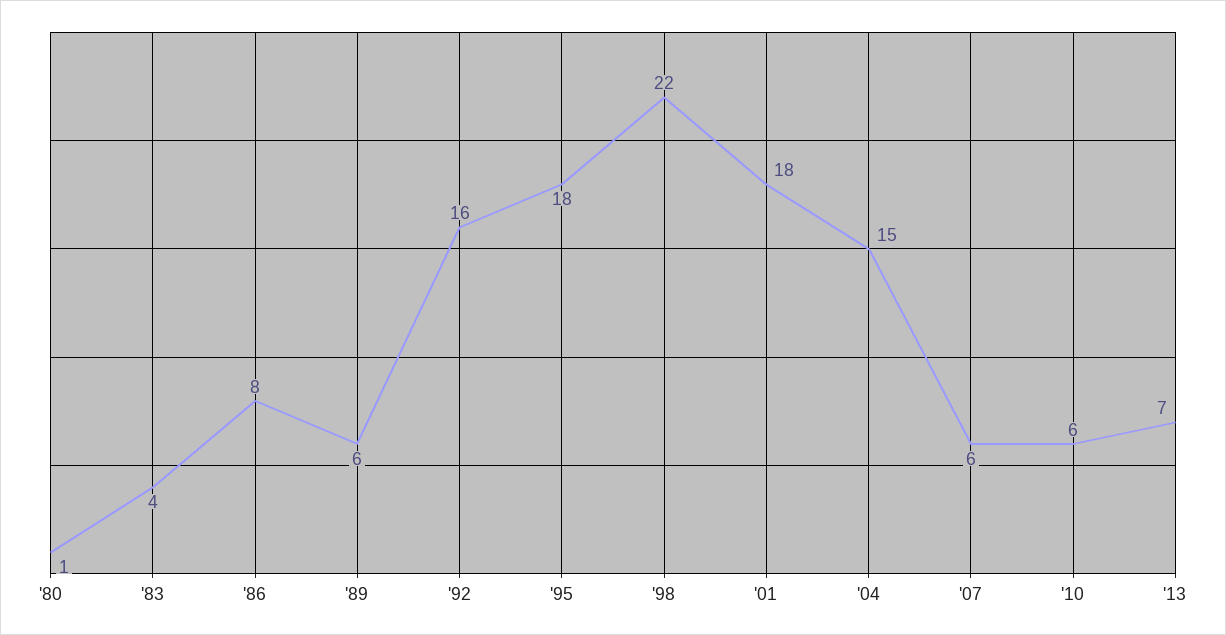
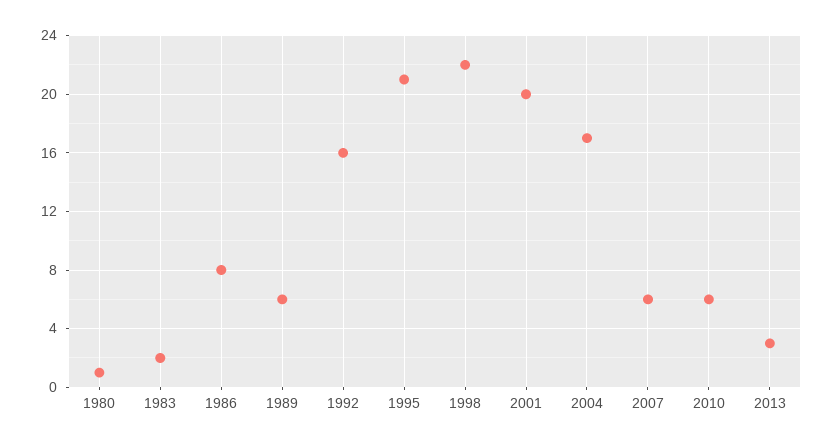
  {
    "'80": 1,
-   "'83": 4,
+   "'83": 2,
    "'86": 8,
    "'89": 6,
    "'92": 16,
-   "'95": 18,
+   "'95": 21,
    "'98": 22,
-   "'01": 18,
+   "'01": 20,
-   "'04": 15,
+   "'04": 17,
    "'07": 6,
    "'10": 6,
-   "'13": 7
+   "'13": 3
  }

